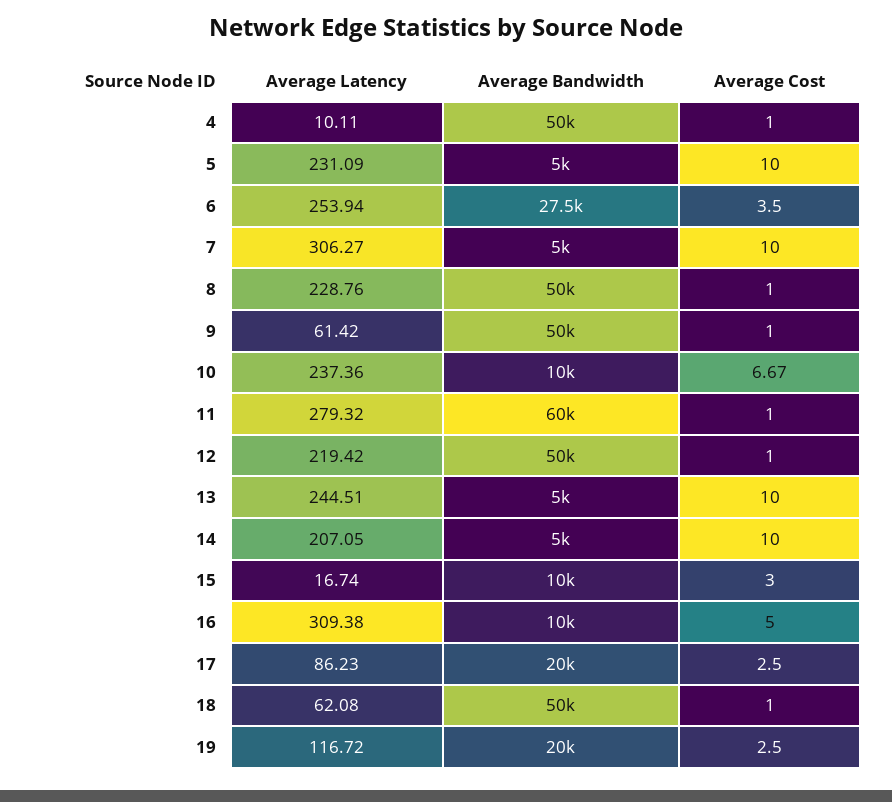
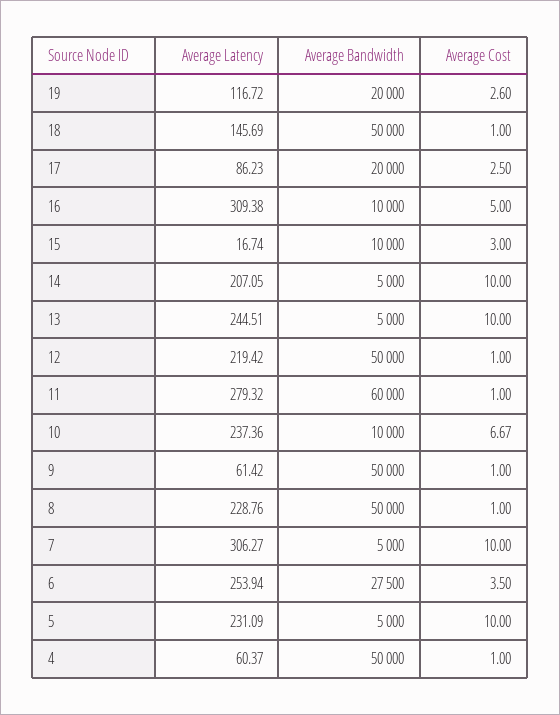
  {
    "Average Latency": {
-     "4": 10.11,
+     "4": 60.37,
      "5": 231.09,
      "6": 253.94,
      "7": 306.27,
      "8": 228.76,
      "9": 61.42,
      "10": 237.36,
      "11": 279.32,
      "12": 219.42,
      "13": 244.51,
      "14": 207.05,
      "15": 16.74,
      "16": 309.38,
      "17": 86.23,
-     "18": 62.08,
+     "18": 145.69,
      "19": 116.72
    },
    "Average Bandwidth": {
      "4": 50000,
      "5": 5000,
      "6": 27500,
      "7": 5000,
      "8": 50000,
      "9": 50000,
      "10": 10000,
      "11": 60000,
      "12": 50000,
      "13": 5000,
      "14": 5000,
      "15": 10000,
      "16": 10000,
      "17": 20000,
      "18": 50000,
      "19": 20000
    },
    "Average Cost": {
      "4": 1,
      "5": 10,
      "6": 3.5,
      "7": 10,
      "8": 1,
      "9": 1,
      "10": 6.67,
      "11": 1,
      "12": 1,
      "13": 10,
      "14": 10,
      "15": 3,
      "16": 5,
      "17": 2.5,
      "18": 1,
-     "19": 2.5
+     "19": 2.6
    }
  }

